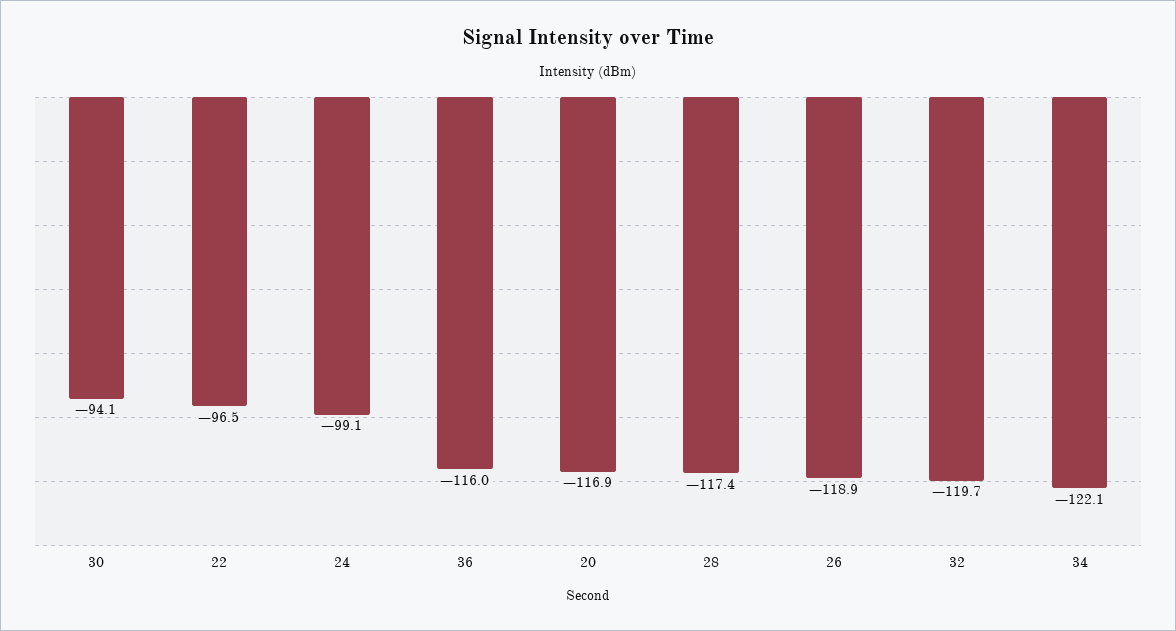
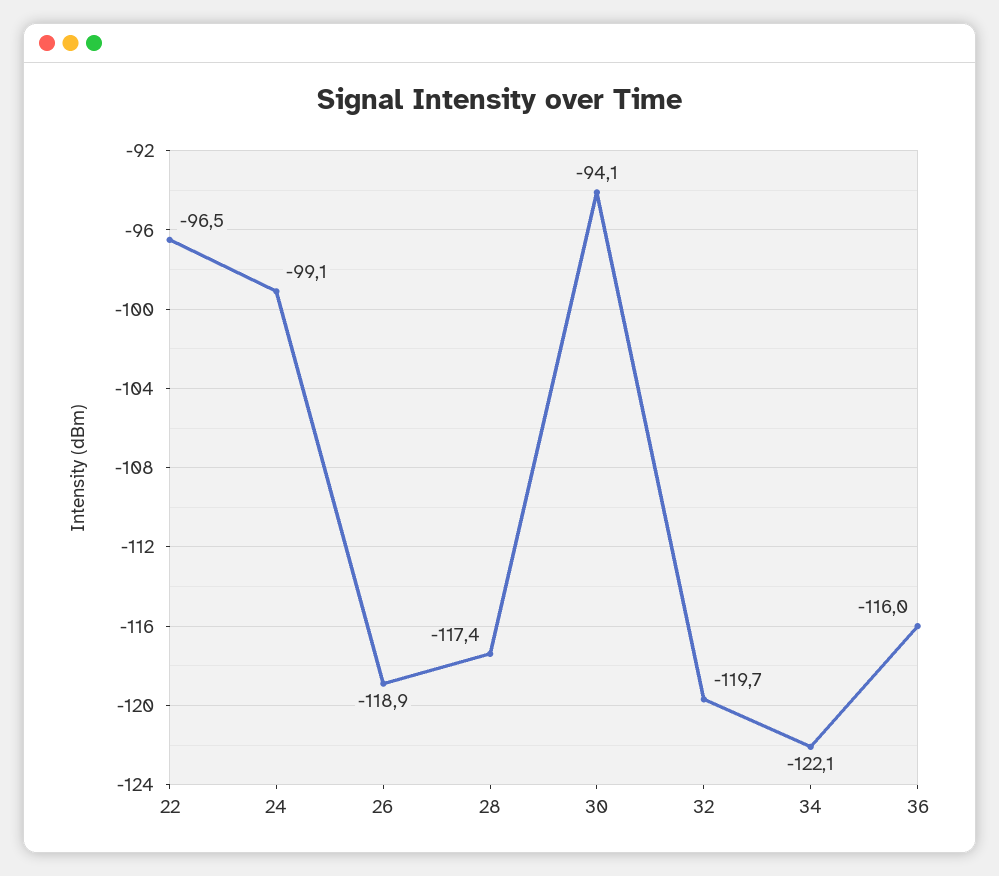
  {
    "30": -94.1,
    "22": -96.5,
    "24": -99.1,
    "36": -116,
-   "20": -116.9,
    "28": -117.4,
    "26": -118.9,
    "32": -119.7,
    "34": -122.1
  }

